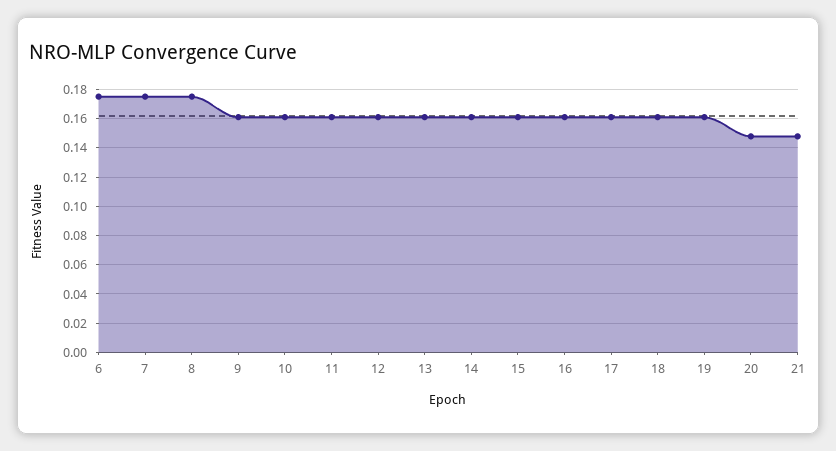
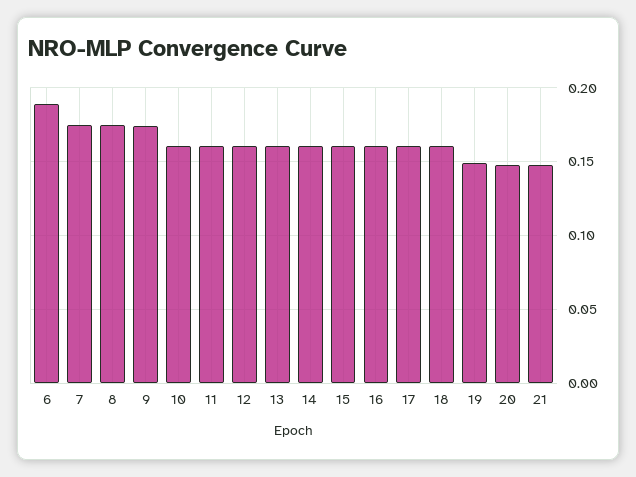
  {
-   "6": 0.175,
+   "6": 0.19,
    "7": 0.175,
    "8": 0.175,
-   "9": 0.16,
+   "9": 0.175,
    "10": 0.16,
    "11": 0.16,
    "12": 0.16,
    "13": 0.16,
    "14": 0.16,
    "15": 0.16,
    "16": 0.16,
    "17": 0.16,
    "18": 0.16,
-   "19": 0.16,
+   "19": 0.15,
    "20": 0.15,
    "21": 0.15
  }

